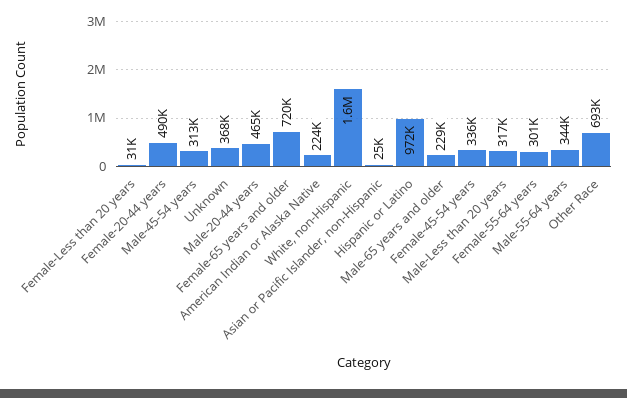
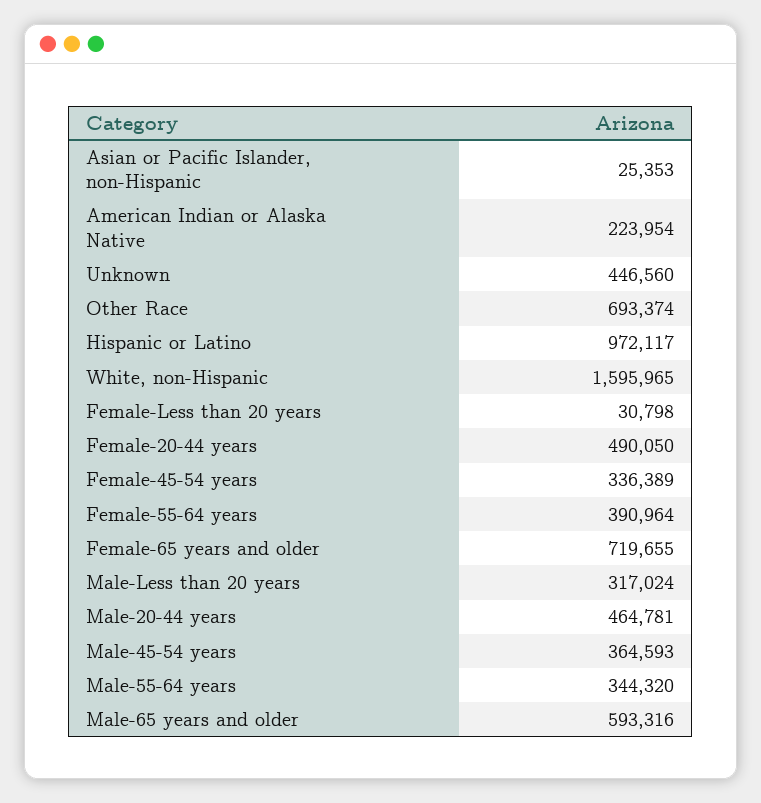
  {
    "Female-Less than 20 years": 30798,
    "Female-20-44 years": 490050,
-   "Male-45-54 years": 313000,
+   "Male-45-54 years": 364593,
-   "Unknown": 368000,
+   "Unknown": 446560,
    "Male-20-44 years": 464781,
    "Female-65 years and older": 719655,
    "American Indian or Alaska Native": 223954,
    "White, non-Hispanic": 1595965,
    "Asian or Pacific Islander, non-Hispanic": 25353,
    "Hispanic or Latino": 972117,
-   "Male-65 years and older": 229000,
+   "Male-65 years and older": 593316,
    "Female-45-54 years": 336389,
    "Male-Less than 20 years": 317024,
-   "Female-55-64 years": 301000,
+   "Female-55-64 years": 390964,
    "Male-55-64 years": 344320,
    "Other Race": 693374
  }

